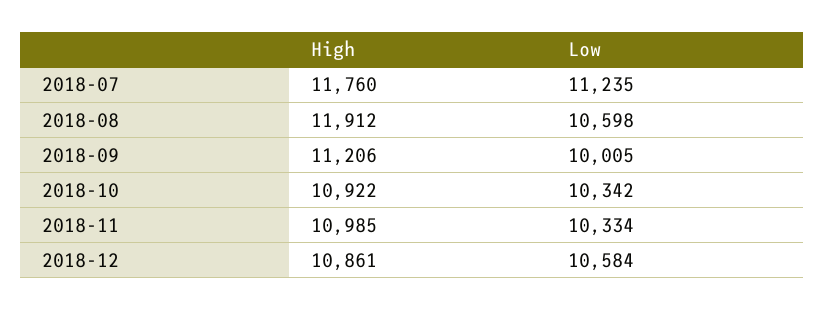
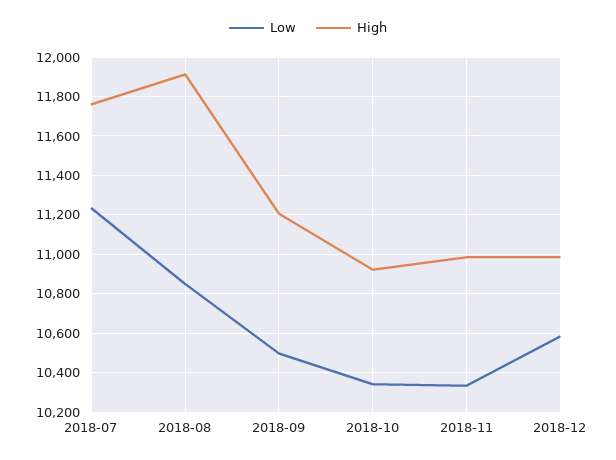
  {
    "High": {
      "2018-07": 11760,
      "2018-08": 11912,
      "2018-09": 11206,
      "2018-10": 10922,
      "2018-11": 10985,
-     "2018-12": 10861
+     "2018-12": 11000
    },
    "Low": {
      "2018-07": 11235,
-     "2018-08": 10598,
+     "2018-08": 10850,
-     "2018-09": 10005,
+     "2018-09": 10500,
      "2018-10": 10342,
      "2018-11": 10334,
      "2018-12": 10584
    }
  }

